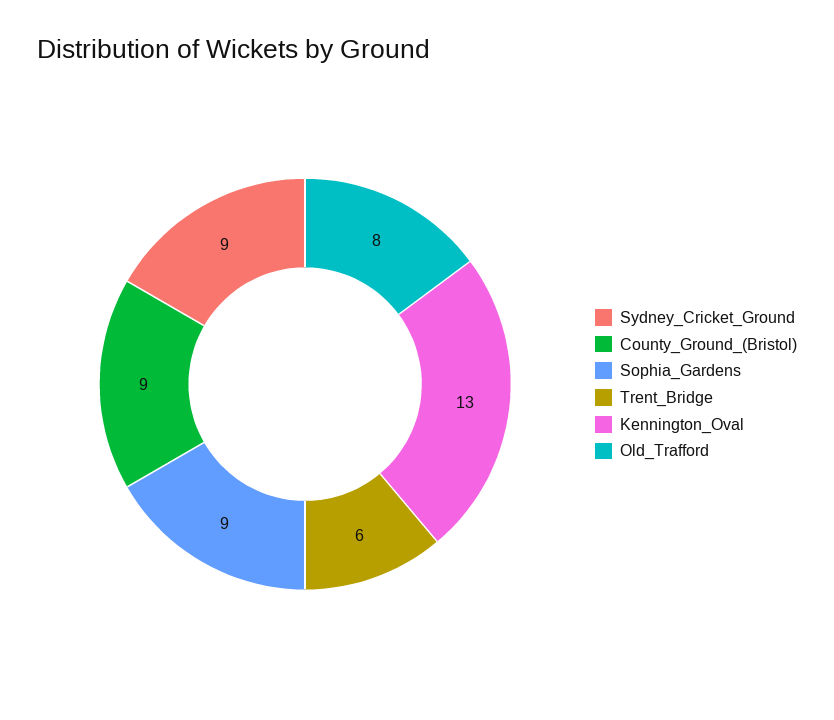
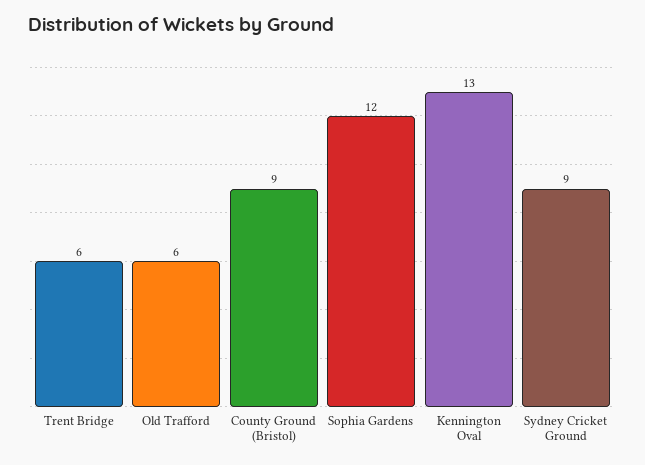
  {
    "Sydney_Cricket_Ground": 9,
    "County_Ground_(Bristol)": 9,
-   "Sophia_Gardens": 9,
+   "Sophia_Gardens": 12,
    "Trent_Bridge": 6,
    "Kennington_Oval": 13,
-   "Old_Trafford": 8
+   "Old_Trafford": 6
  }

